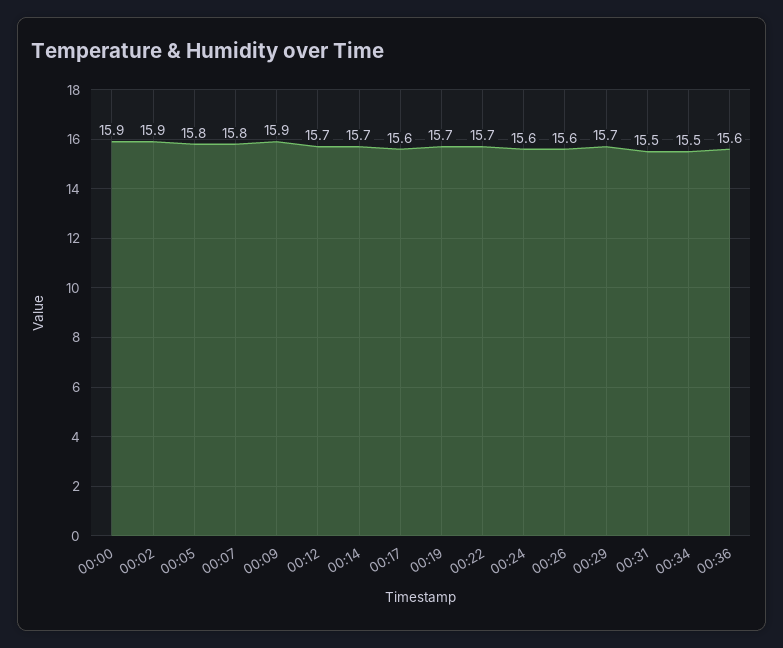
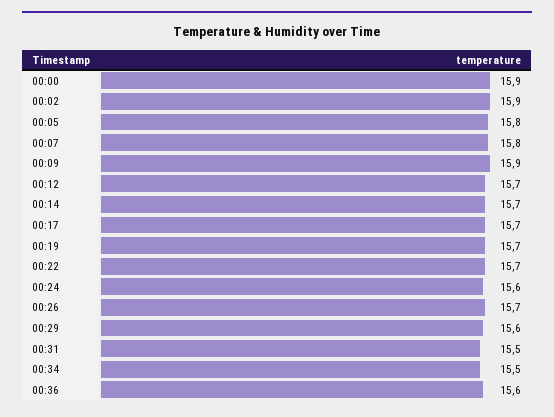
  {
    "00:00": 15.9,
    "00:02": 15.9,
    "00:05": 15.8,
    "00:07": 15.8,
    "00:09": 15.9,
    "00:12": 15.7,
    "00:14": 15.7,
-   "00:17": 15.6,
+   "00:17": 15.7,
    "00:19": 15.7,
    "00:22": 15.7,
    "00:24": 15.6,
-   "00:26": 15.6,
+   "00:26": 15.7,
-   "00:29": 15.7,
+   "00:29": 15.6,
    "00:31": 15.5,
    "00:34": 15.5,
    "00:36": 15.6
  }

